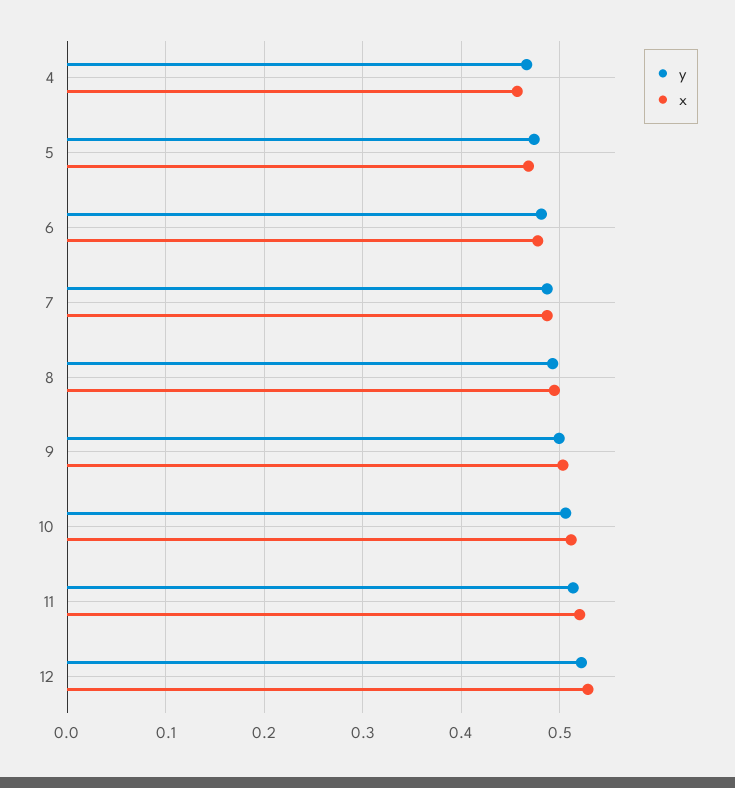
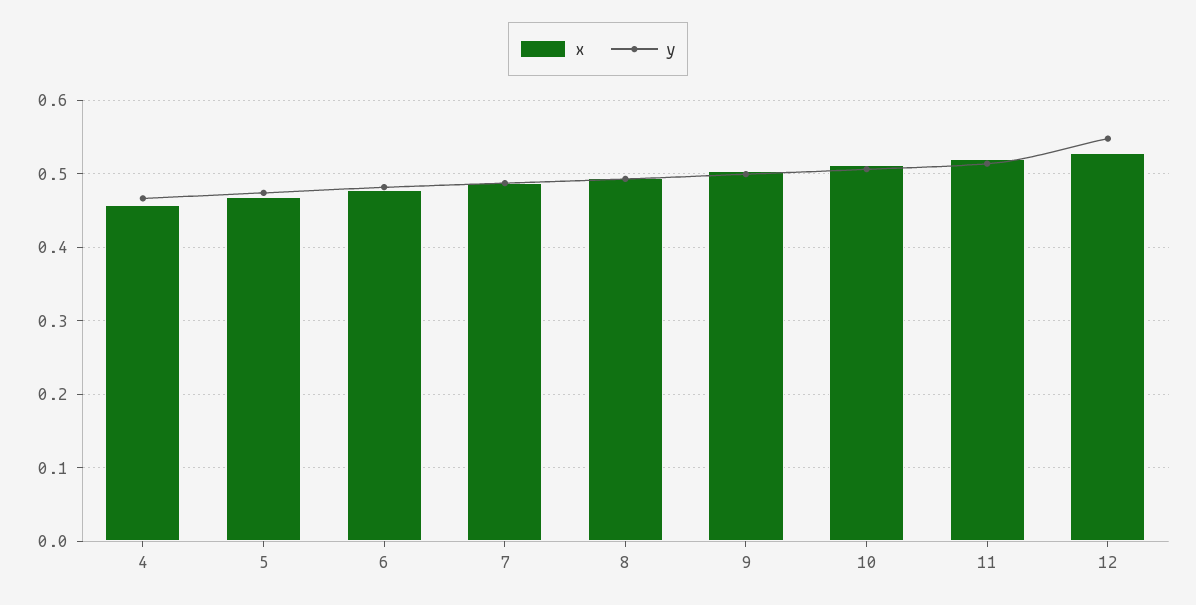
  {
    "y": {
      "4": 0.47,
      "5": 0.47,
      "6": 0.48,
      "7": 0.49,
      "8": 0.49,
      "9": 0.5,
      "10": 0.51,
      "11": 0.51,
-     "12": 0.52
+     "12": 0.55
    },
    "x": {
      "4": 0.46,
      "5": 0.47,
      "6": 0.48,
      "7": 0.49,
      "8": 0.49,
      "9": 0.5,
      "10": 0.51,
      "11": 0.52,
      "12": 0.53
    }
  }

